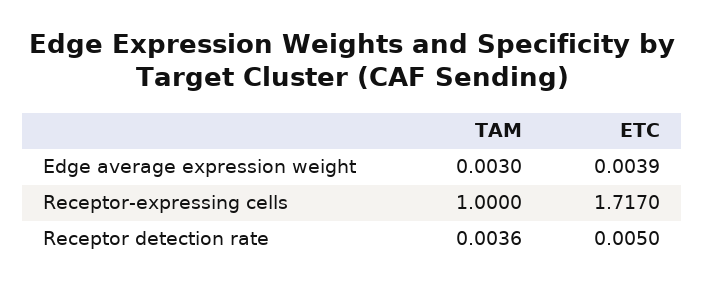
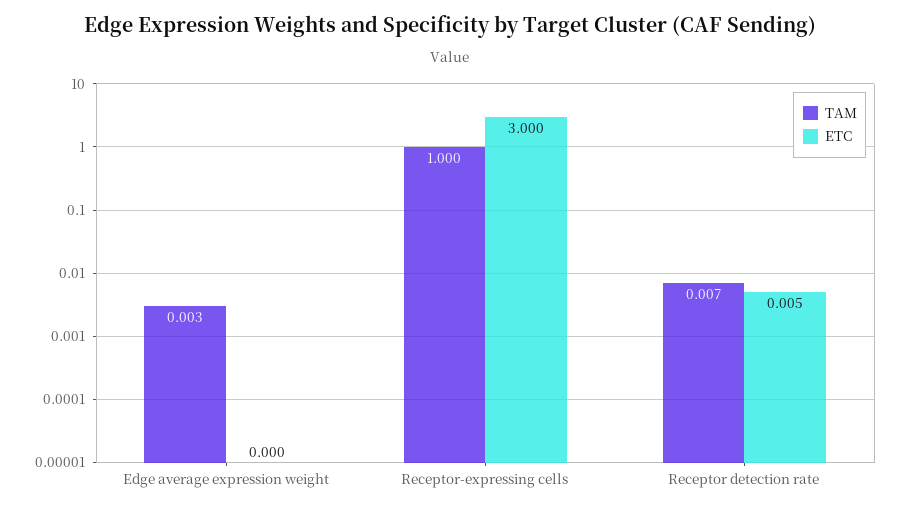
  {
    "TAM": {
      "Edge average expression weight": 0.003,
      "Receptor-expressing cells": 1,
-     "Receptor detection rate": 0.0036
+     "Receptor detection rate": 0.007
    },
    "ETC": {
-     "Edge average expression weight": 0.0039,
+     "Edge average expression weight": 0,
-     "Receptor-expressing cells": 1.717,
+     "Receptor-expressing cells": 3,
      "Receptor detection rate": 0.005
    }
  }

